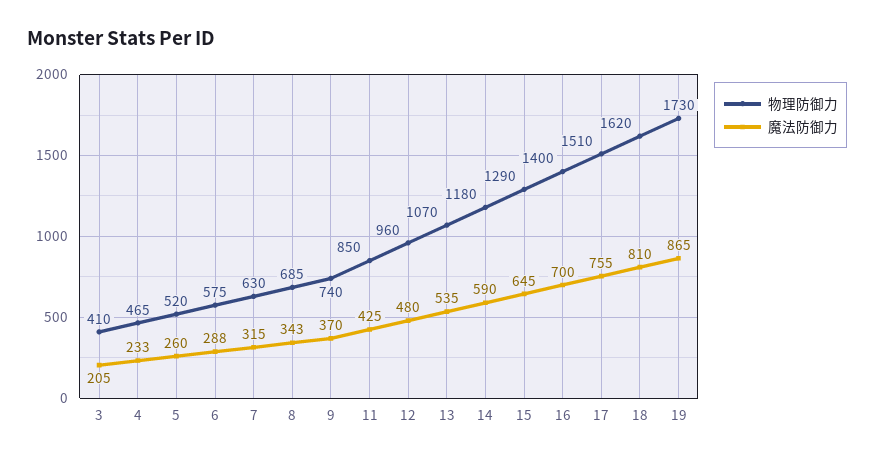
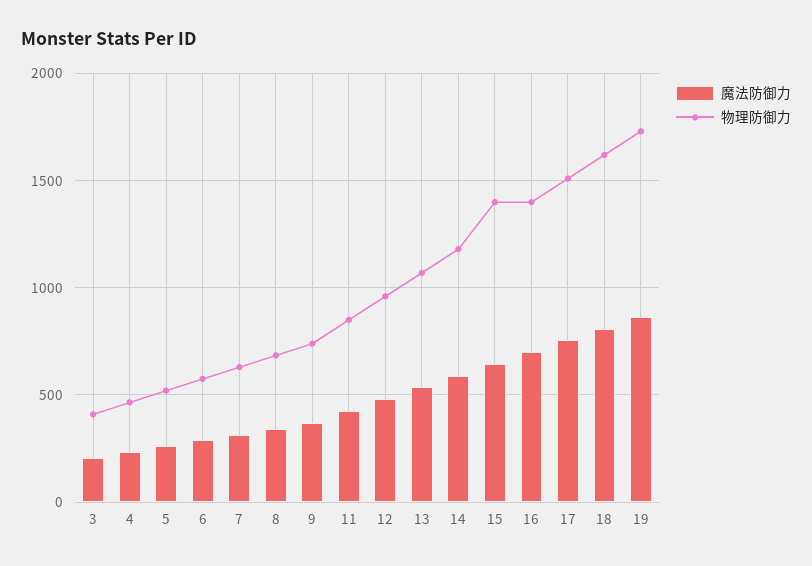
  {
    "物理防御力": {
      "3": 410,
      "4": 465,
      "5": 520,
      "6": 575,
      "7": 630,
      "8": 685,
      "9": 740,
      "11": 850,
      "12": 960,
      "13": 1070,
      "14": 1180,
-     "15": 1290,
+     "15": 1400,
      "16": 1400,
      "17": 1510,
      "18": 1620,
      "19": 1730
    },
    "魔法防御力": {
      "3": 205,
      "4": 233,
      "5": 260,
      "6": 288,
      "7": 315,
      "8": 343,
      "9": 370,
      "11": 425,
      "12": 480,
      "13": 535,
      "14": 590,
      "15": 645,
      "16": 700,
      "17": 755,
      "18": 810,
      "19": 865
    }
  }

